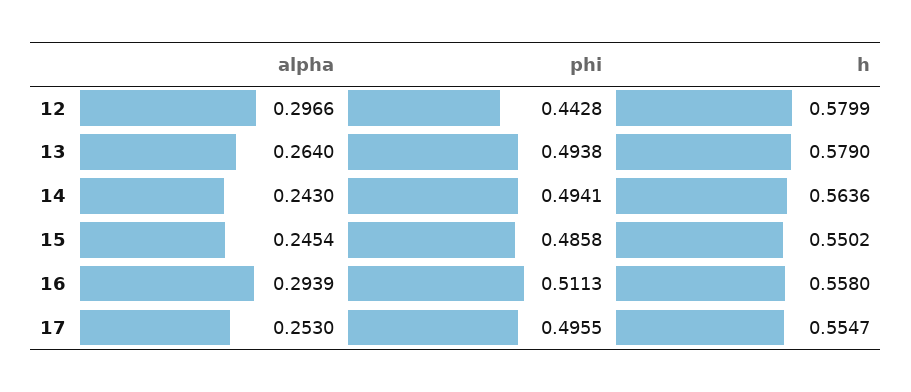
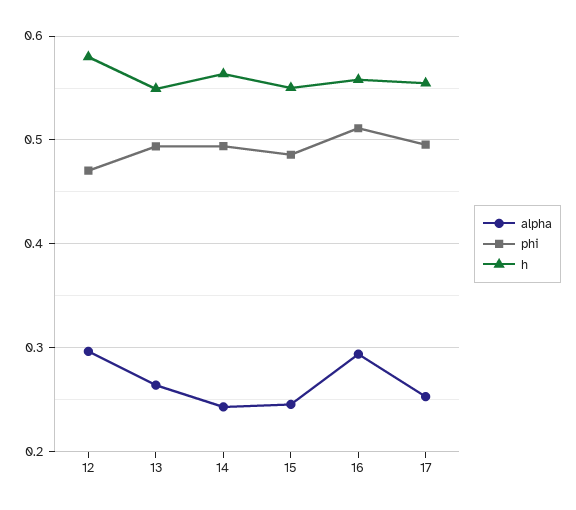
  {
    "alpha": {
      "12": 0.2966,
      "13": 0.264,
      "14": 0.243,
      "15": 0.2454,
      "16": 0.2939,
      "17": 0.253
    },
    "phi": {
-     "12": 0.4428,
+     "12": 0.47,
      "13": 0.4938,
      "14": 0.4941,
      "15": 0.4858,
      "16": 0.5113,
      "17": 0.4955
    },
    "h": {
      "12": 0.5799,
-     "13": 0.579,
+     "13": 0.55,
      "14": 0.5636,
      "15": 0.5502,
      "16": 0.558,
      "17": 0.5547
    }
  }

